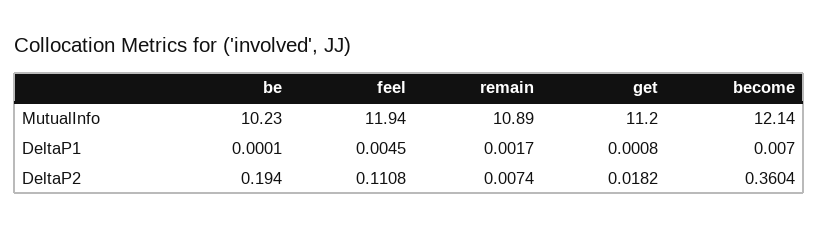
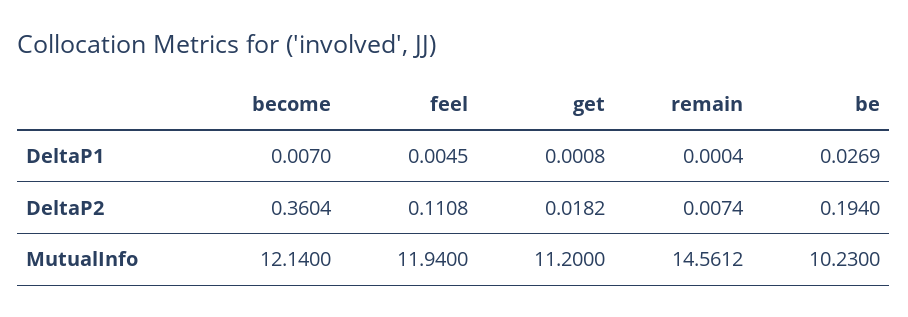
  {
    "be": {
      "MutualInfo": 10.23,
-     "DeltaP1": 0.0001,
+     "DeltaP1": 0.0269,
      "DeltaP2": 0.194
    },
    "feel": {
      "MutualInfo": 11.94,
      "DeltaP1": 0.0045,
      "DeltaP2": 0.1108
    },
    "remain": {
-     "MutualInfo": 10.89,
+     "MutualInfo": 14.5612,
-     "DeltaP1": 0.0017,
+     "DeltaP1": 0.0004,
      "DeltaP2": 0.0074
    },
    "get": {
      "MutualInfo": 11.2,
      "DeltaP1": 0.0008,
      "DeltaP2": 0.0182
    },
    "become": {
      "MutualInfo": 12.14,
      "DeltaP1": 0.007,
      "DeltaP2": 0.3604
    }
  }

